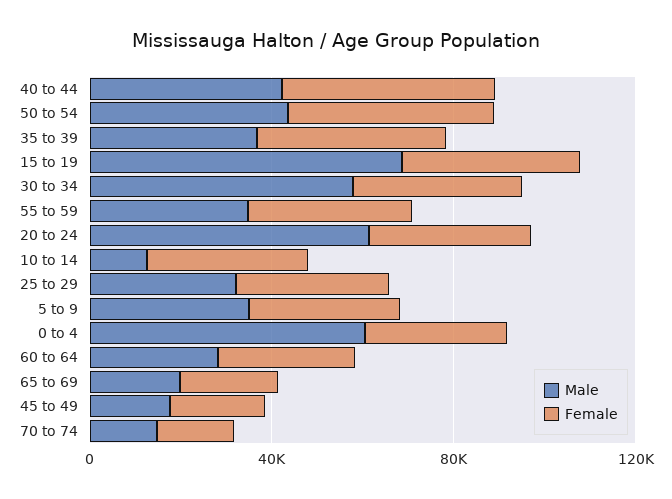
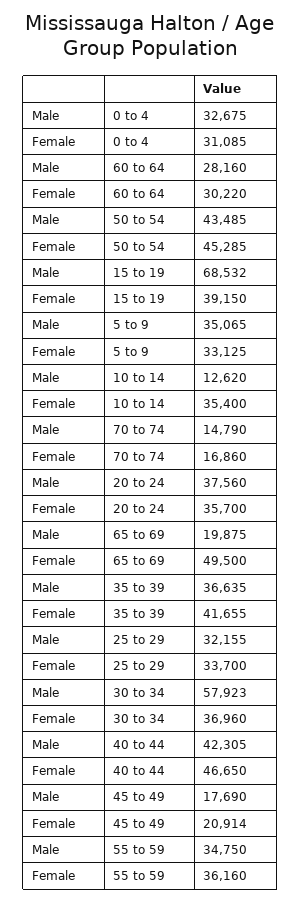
  {
    "Male": {
      "40 to 44": 42305,
      "50 to 54": 43485,
      "35 to 39": 36635,
      "15 to 19": 68532,
      "30 to 34": 57923,
      "55 to 59": 34750,
-     "20 to 24": 60000,
+     "20 to 24": 37560,
      "10 to 14": 12620,
      "25 to 29": 32155,
      "5 to 9": 35065,
-     "0 to 4": 60000,
+     "0 to 4": 32675,
      "60 to 64": 28160,
      "65 to 69": 19875,
      "45 to 49": 17690,
      "70 to 74": 14790
    },
    "Female": {
      "40 to 44": 46650,
      "50 to 54": 45285,
      "35 to 39": 41655,
      "15 to 19": 39150,
      "30 to 34": 36960,
      "55 to 59": 36160,
      "20 to 24": 35700,
      "10 to 14": 35400,
      "25 to 29": 33700,
      "5 to 9": 33125,
      "0 to 4": 31085,
      "60 to 64": 30220,
-     "65 to 69": 20000,
+     "65 to 69": 49500,
      "45 to 49": 20914,
      "70 to 74": 16860
    }
  }

